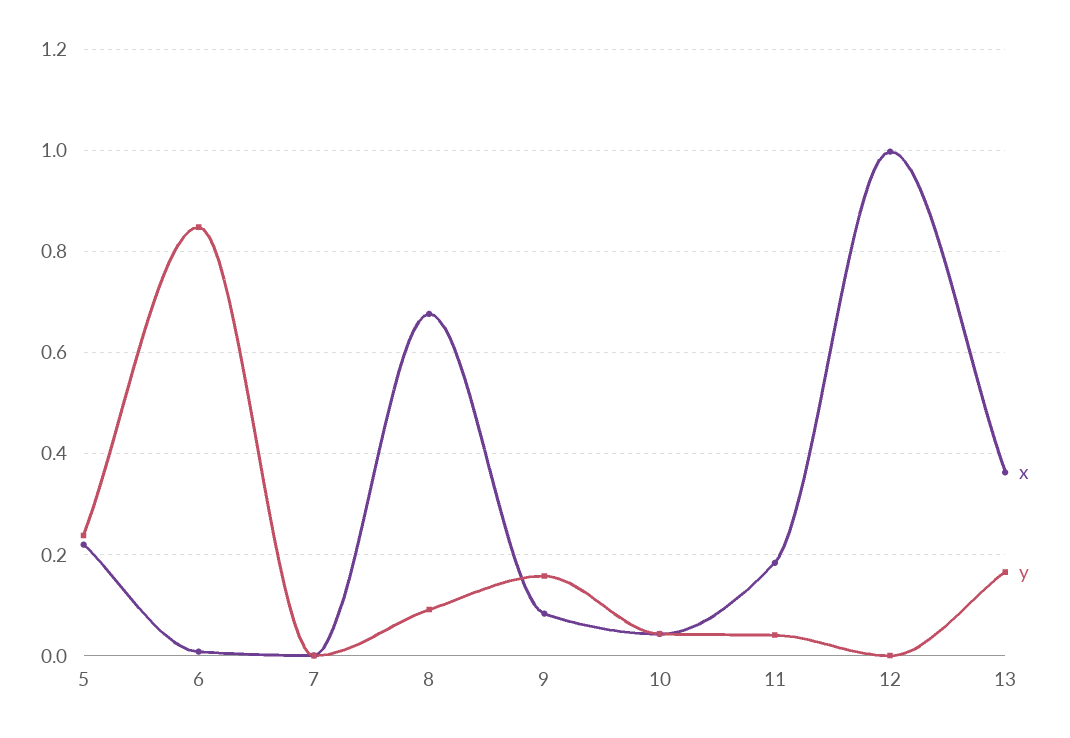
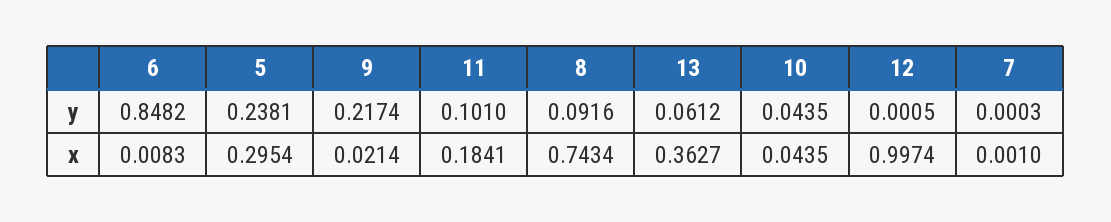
  {
    "x": {
-     "5": 0.22,
+     "5": 0.2954,
      "6": 0.0083,
      "7": 0.001,
-     "8": 0.68,
+     "8": 0.7434,
-     "9": 0.08,
+     "9": 0.0214,
      "10": 0.0435,
      "11": 0.1841,
      "12": 0.9974,
      "13": 0.3627
    },
    "y": {
      "5": 0.2381,
      "6": 0.8482,
      "7": 0.0003,
      "8": 0.0916,
-     "9": 0.16,
+     "9": 0.2174,
      "10": 0.0435,
-     "11": 0.04,
+     "11": 0.101,
      "12": 0.0005,
-     "13": 0.16
+     "13": 0.0612
    }
  }

